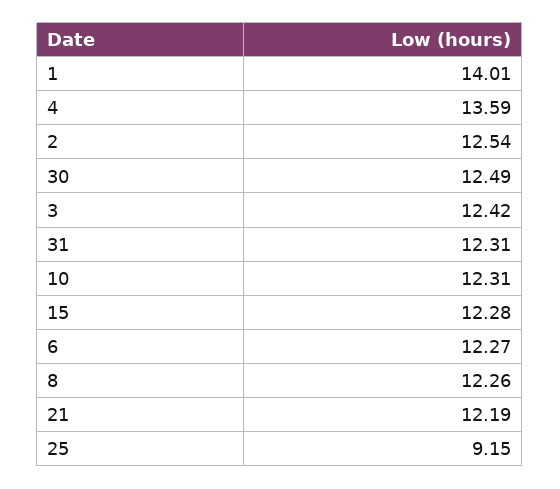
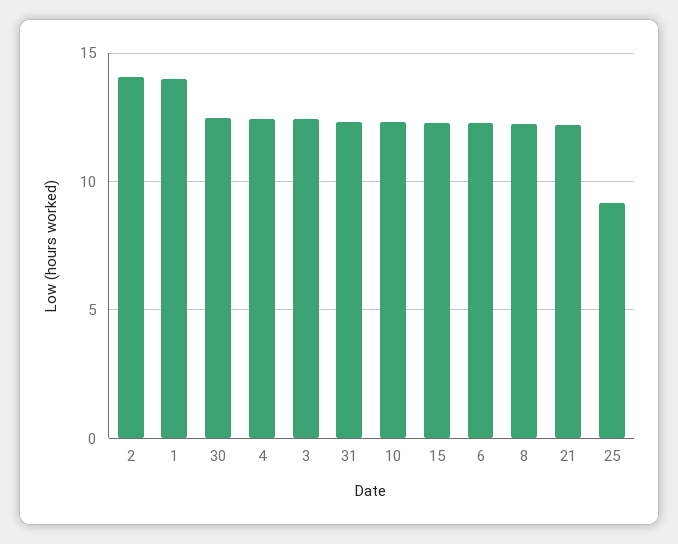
  {
    "1": 14.01,
-   "4": 13.59,
+   "4": 12.5,
-   "2": 12.54,
+   "2": 14,
    "30": 12.49,
    "3": 12.42,
    "31": 12.31,
    "10": 12.31,
    "15": 12.28,
    "6": 12.27,
    "8": 12.26,
    "21": 12.19,
    "25": 9.15
  }

